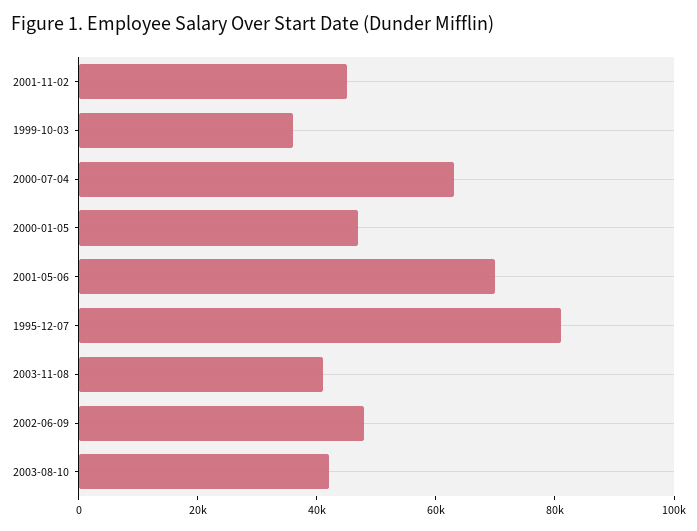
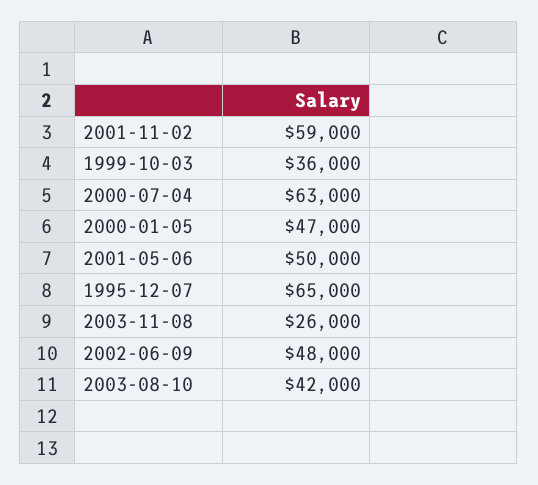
  {
-   "2001-11-02": 45000,
+   "2001-11-02": 59000,
    "1999-10-03": 36000,
    "2000-07-04": 63000,
    "2000-01-05": 47000,
-   "2001-05-06": 70000,
+   "2001-05-06": 50000,
-   "1995-12-07": 80000,
+   "1995-12-07": 65000,
-   "2003-11-08": 40000,
+   "2003-11-08": 26000,
    "2002-06-09": 48000,
    "2003-08-10": 42000
  }

